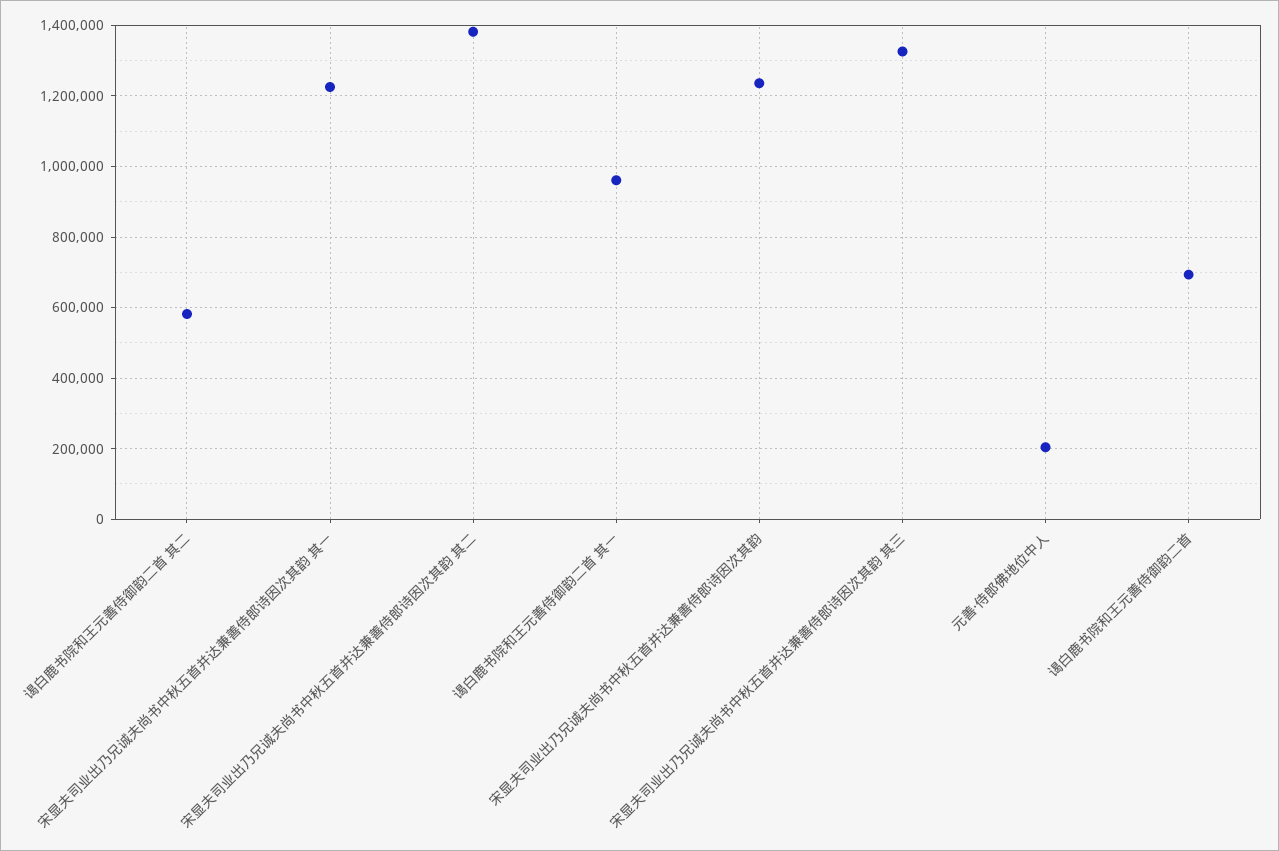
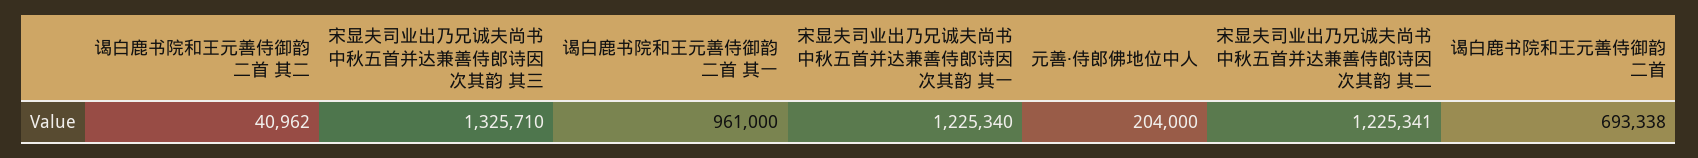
  {
-   "谒白鹿书院和王元善侍御韵二首 其二": 580000,
+   "谒白鹿书院和王元善侍御韵二首 其二": 40962,
    "宋显夫司业出乃兄诚夫尚书中秋五首并达兼善侍郎诗因次其韵 其一": 1225340,
-   "宋显夫司业出乃兄诚夫尚书中秋五首并达兼善侍郎诗因次其韵 其二": 1380000,
+   "宋显夫司业出乃兄诚夫尚书中秋五首并达兼善侍郎诗因次其韵 其二": 1225341,
    "谒白鹿书院和王元善侍御韵二首 其一": 961000,
-   "宋显夫司业出乃兄诚夫尚书中秋五首并达兼善侍郎诗因次其韵": 1240000,
    "宋显夫司业出乃兄诚夫尚书中秋五首并达兼善侍郎诗因次其韵 其三": 1325710,
    "元善·侍郎佛地位中人": 204000,
    "谒白鹿书院和王元善侍御韵二首": 693338
  }

